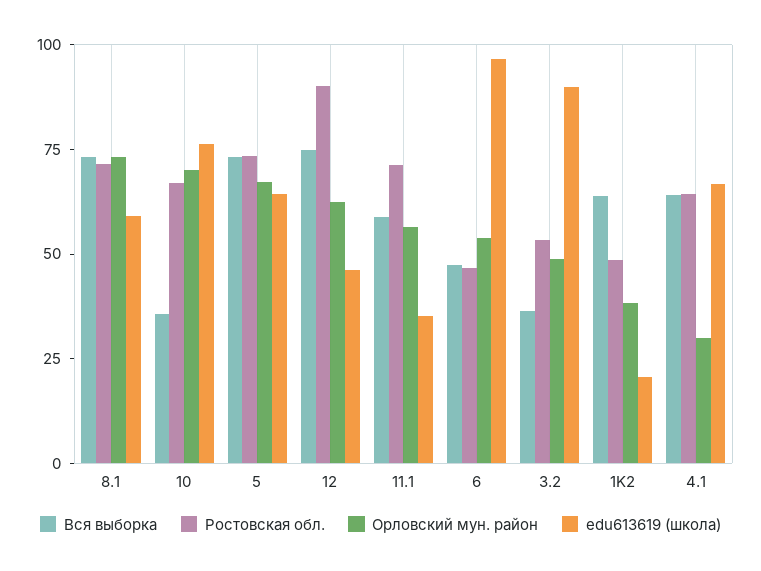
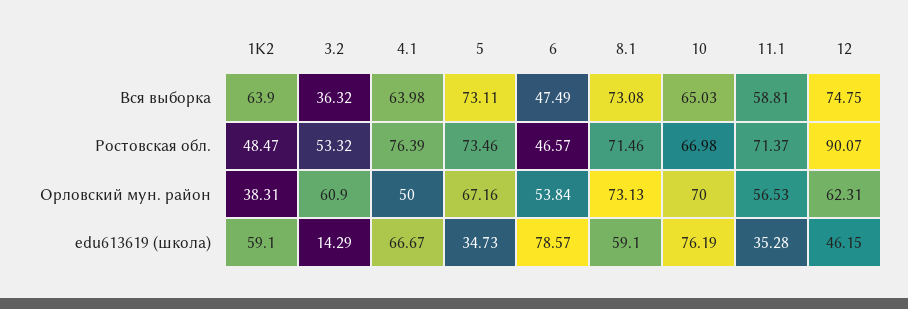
  {
    "Вся выборка": {
      "8.1": 73.08,
-     "10": 35,
+     "10": 65.03,
      "5": 73.11,
      "12": 74.75,
      "11.1": 58.81,
      "6": 47.49,
      "3.2": 36.32,
      "1K2": 63.9,
      "4.1": 63.98
    },
    "Ростовская обл.": {
      "8.1": 71.46,
      "10": 66.98,
      "5": 73.46,
      "12": 90.07,
      "11.1": 71.37,
      "6": 46.57,
      "3.2": 53.32,
      "1K2": 48.47,
-     "4.1": 65
+     "4.1": 76.39
    },
    "Орловский мун. район": {
      "8.1": 73.13,
      "10": 70,
      "5": 67.16,
      "12": 62.31,
      "11.1": 56.53,
      "6": 53.84,
-     "3.2": 50,
+     "3.2": 60.9,
      "1K2": 38.31,
-     "4.1": 30
+     "4.1": 50
    },
    "edu613619 (школа)": {
      "8.1": 59.1,
      "10": 76.19,
-     "5": 65,
+     "5": 34.73,
      "12": 46.15,
      "11.1": 35.28,
-     "6": 95,
+     "6": 78.57,
-     "3.2": 90,
+     "3.2": 14.29,
-     "1K2": 20,
+     "1K2": 59.1,
      "4.1": 66.67
    }
  }

